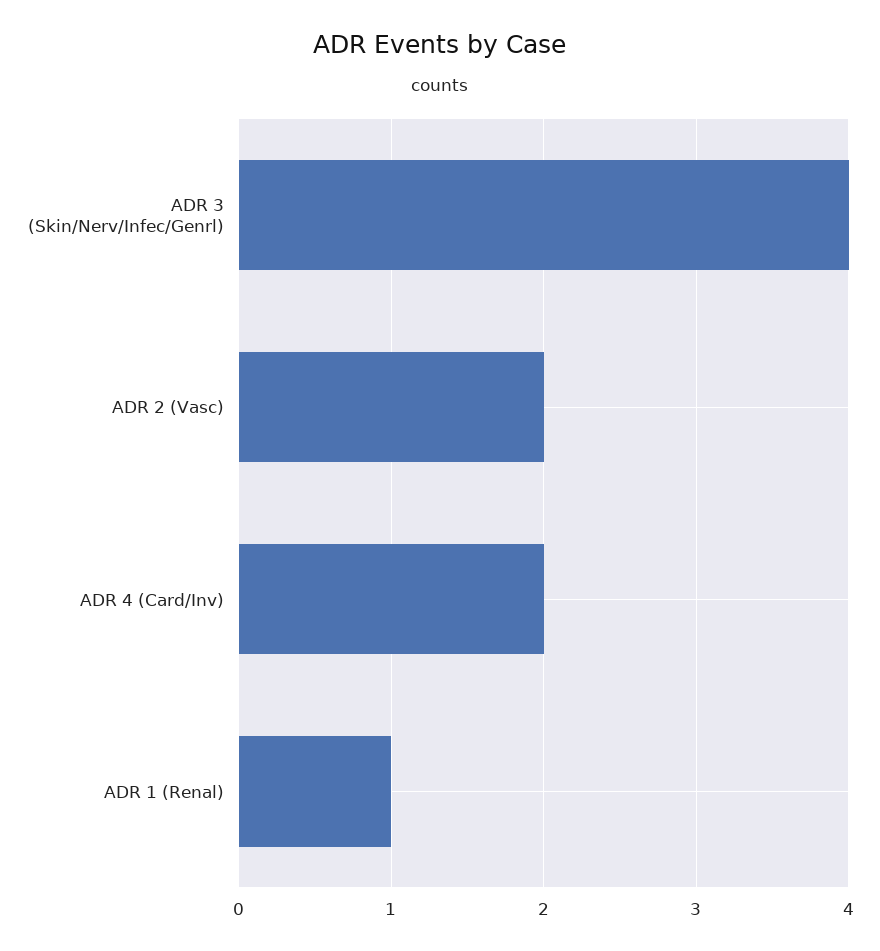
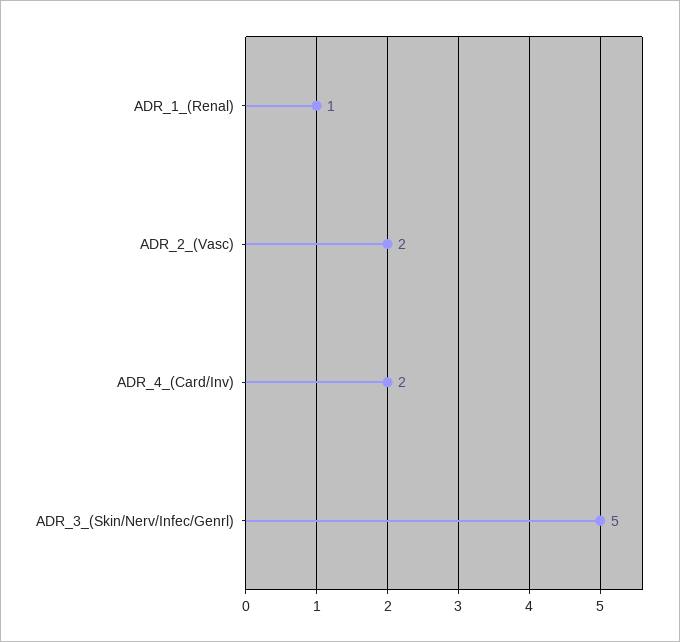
  {
-   "ADR 3 (Skin/Nerv/Infec/Genrl)": 4,
+   "ADR 3 (Skin/Nerv/Infec/Genrl)": 5,
    "ADR 2 (Vasc)": 2,
    "ADR 4 (Card/Inv)": 2,
    "ADR 1 (Renal)": 1
  }

